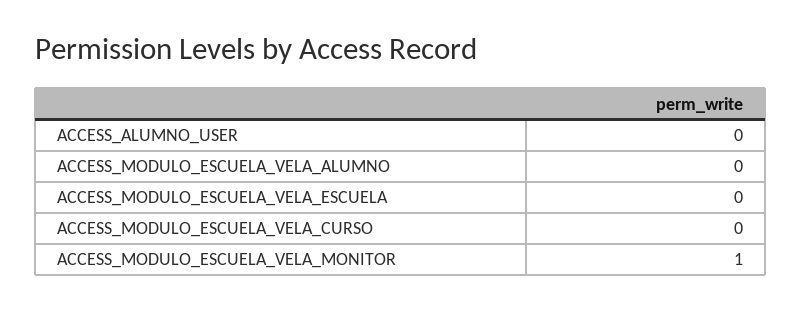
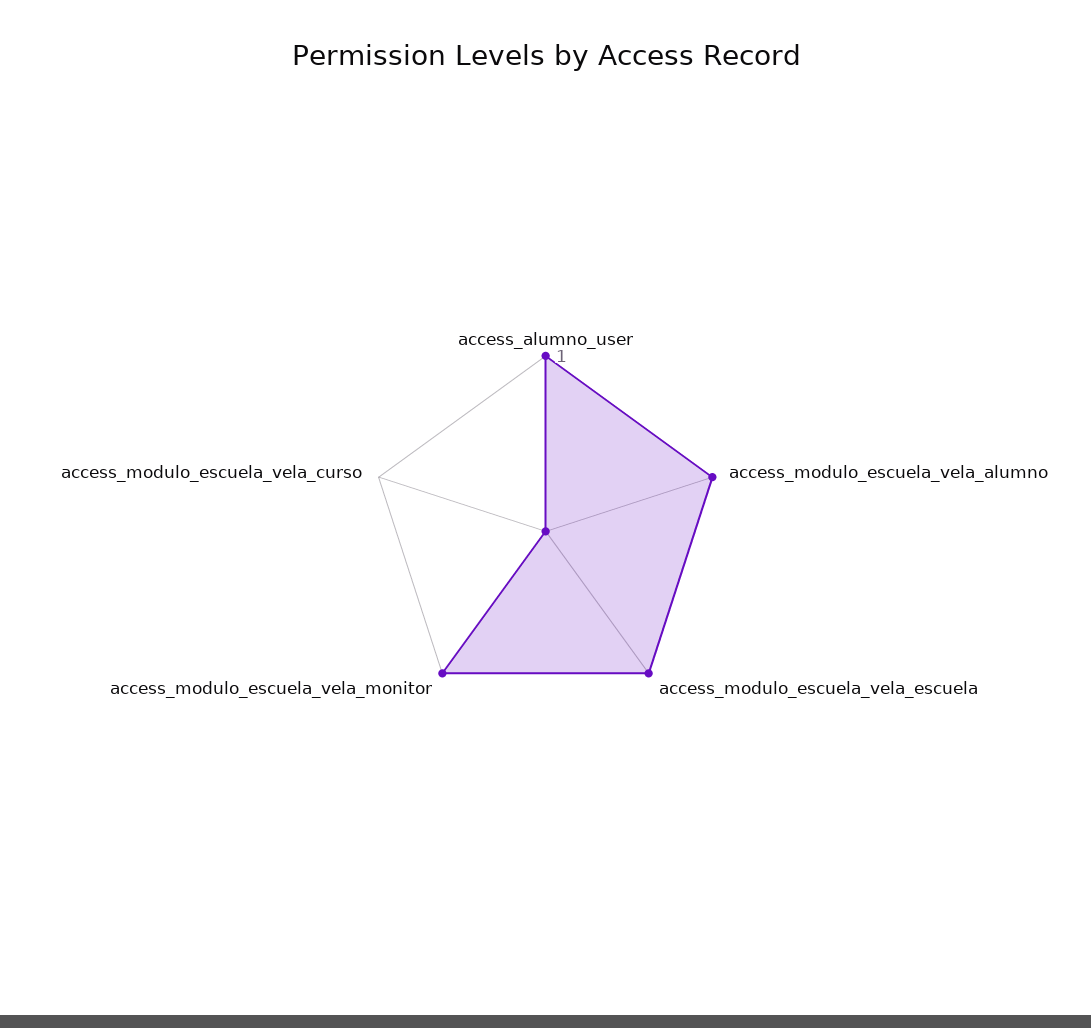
  {
-   "ACCESS_ALUMNO_USER": 0,
+   "ACCESS_ALUMNO_USER": 1,
-   "ACCESS_MODULO_ESCUELA_VELA_ALUMNO": 0,
+   "ACCESS_MODULO_ESCUELA_VELA_ALUMNO": 1,
-   "ACCESS_MODULO_ESCUELA_VELA_ESCUELA": 0,
+   "ACCESS_MODULO_ESCUELA_VELA_ESCUELA": 1,
    "ACCESS_MODULO_ESCUELA_VELA_CURSO": 0,
    "ACCESS_MODULO_ESCUELA_VELA_MONITOR": 1
  }

